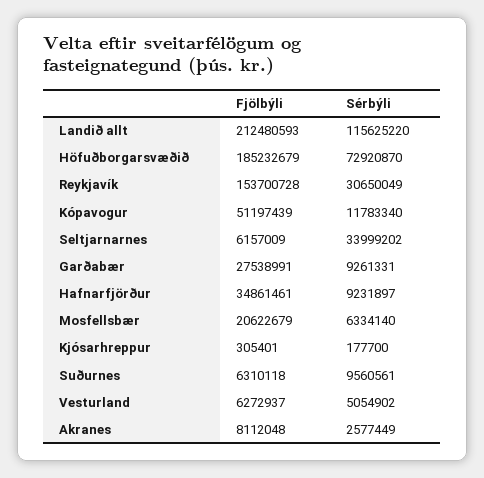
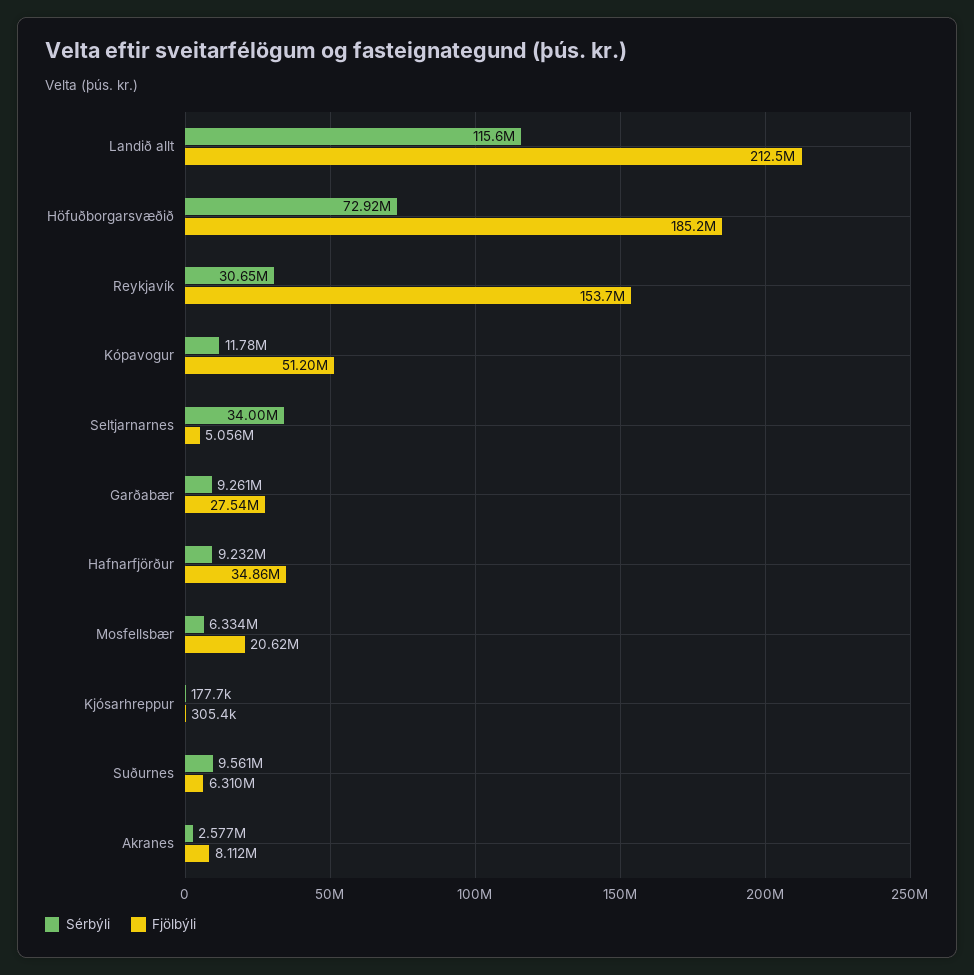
  {
    "Fjölbýli": {
      "Landið allt": 212480593,
      "Höfuðborgarsvæðið": 185232679,
      "Reykjavík": 153700728,
      "Kópavogur": 51197439,
-     "Seltjarnarnes": 6157009,
+     "Seltjarnarnes": 5056000,
      "Garðabær": 27538991,
      "Hafnarfjörður": 34861461,
      "Mosfellsbær": 20622679,
      "Kjósarhreppur": 305401,
      "Suðurnes": 6310118,
-     "Vesturland": 6272937,
      "Akranes": 8112048
    },
    "Sérbýli": {
      "Landið allt": 115625220,
      "Höfuðborgarsvæðið": 72920870,
      "Reykjavík": 30650049,
      "Kópavogur": 11783340,
      "Seltjarnarnes": 33999202,
      "Garðabær": 9261331,
      "Hafnarfjörður": 9231897,
      "Mosfellsbær": 6334140,
      "Kjósarhreppur": 177700,
      "Suðurnes": 9560561,
-     "Vesturland": 5054902,
      "Akranes": 2577449
    }
  }

